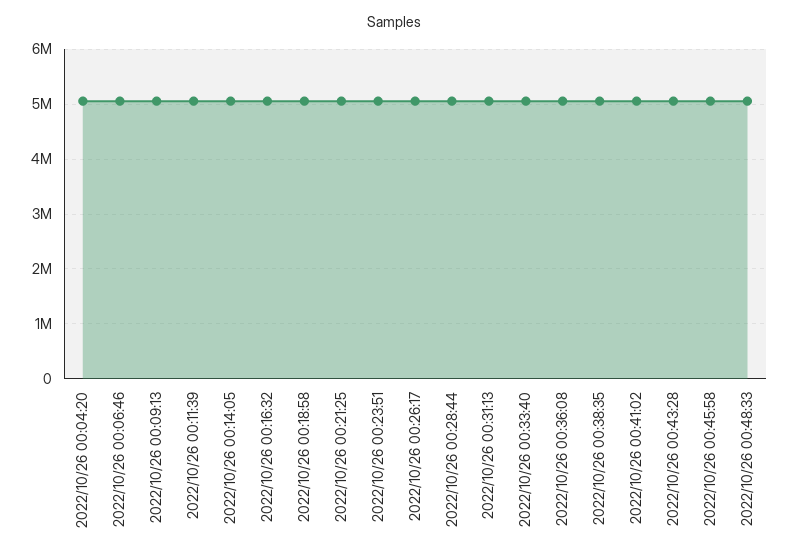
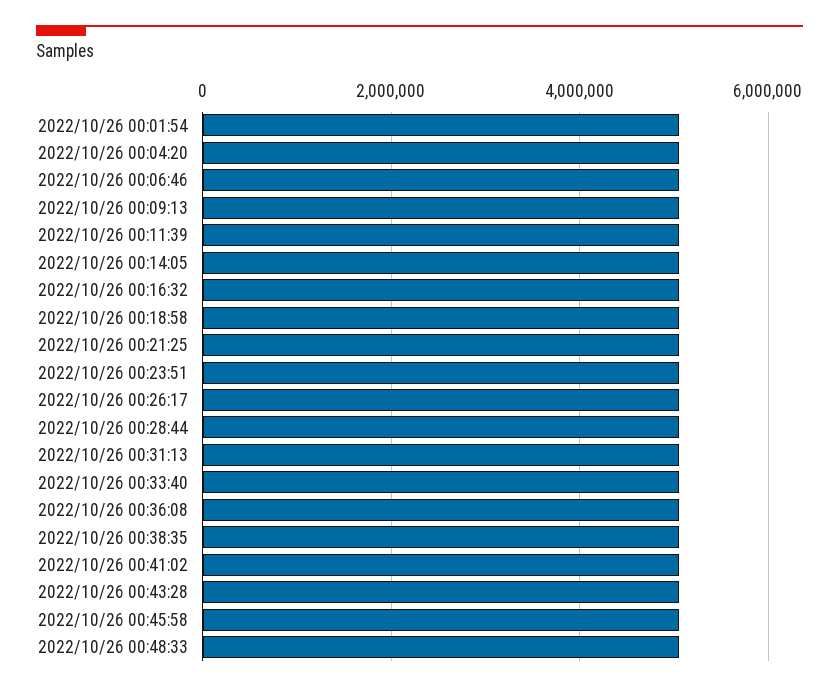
  {
    "2022/10/26 00:04:20": 5000000,
    "2022/10/26 00:06:46": 5000000,
    "2022/10/26 00:09:13": 5000000,
    "2022/10/26 00:11:39": 5000000,
    "2022/10/26 00:14:05": 5000000,
    "2022/10/26 00:16:32": 5000000,
    "2022/10/26 00:18:58": 5000000,
    "2022/10/26 00:21:25": 5000000,
    "2022/10/26 00:23:51": 5000000,
    "2022/10/26 00:26:17": 5000000,
    "2022/10/26 00:28:44": 5000000,
    "2022/10/26 00:31:13": 5000000,
    "2022/10/26 00:33:40": 5000000,
    "2022/10/26 00:36:08": 5000000,
    "2022/10/26 00:38:35": 5000000,
    "2022/10/26 00:41:02": 5000000,
    "2022/10/26 00:43:28": 5000000,
    "2022/10/26 00:45:58": 5000000,
-   "2022/10/26 00:48:33": 5000000
+   "2022/10/26 00:48:33": 5000000,
+   "2022/10/26 00:01:54": 5000000
  }

